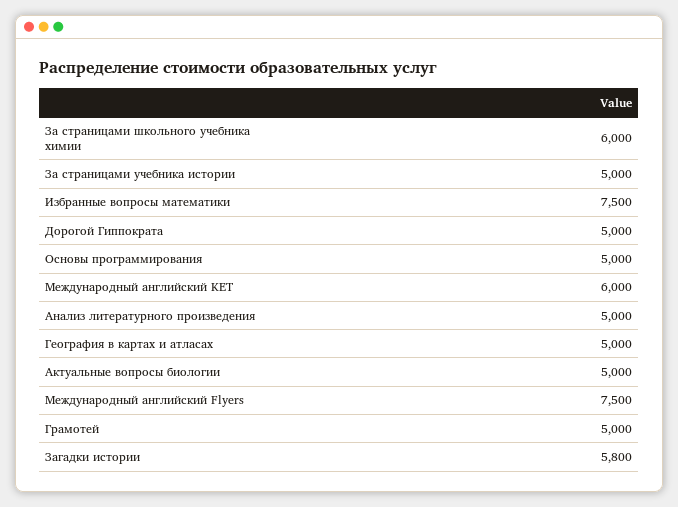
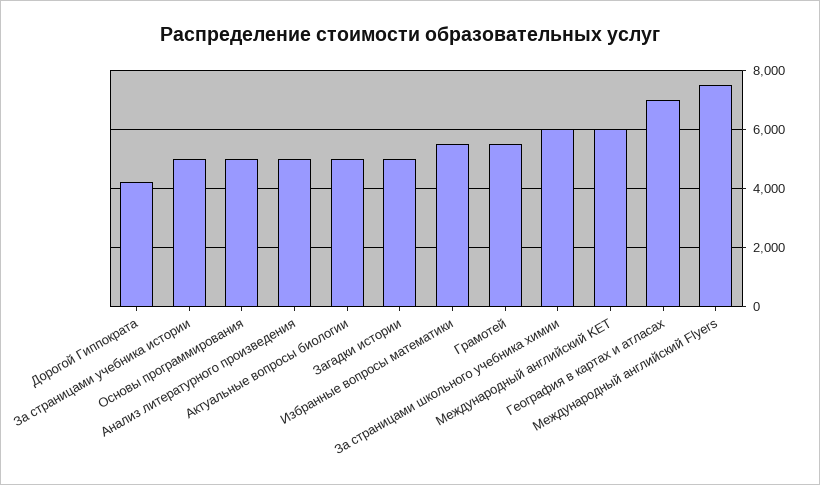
  {
    "За страницами школьного учебника химии": 6000,
    "За страницами учебника истории": 5000,
-   "Избранные вопросы математики": 7500,
+   "Избранные вопросы математики": 5500,
-   "Дорогой Гиппократа": 5000,
+   "Дорогой Гиппократа": 4250,
    "Основы программирования": 5000,
    "Международный английский KET": 6000,
    "Анализ литературного произведения": 5000,
-   "География в картах и атласах": 5000,
+   "География в картах и атласах": 7000,
    "Актуальные вопросы биологии": 5000,
    "Международный английский Flyers": 7500,
-   "Грамотей": 5000,
+   "Грамотей": 5500,
-   "Загадки истории": 5800
+   "Загадки истории": 5000
  }

